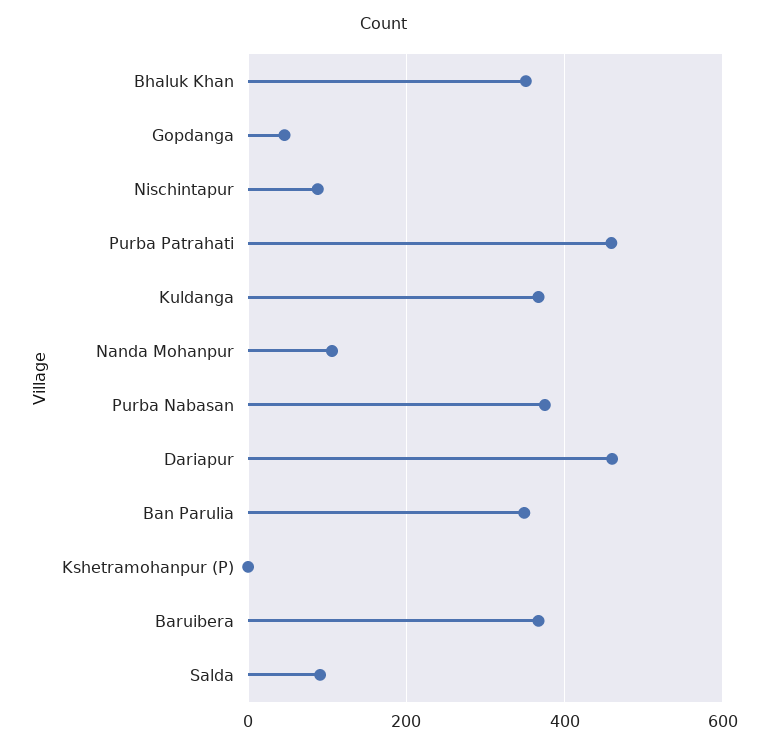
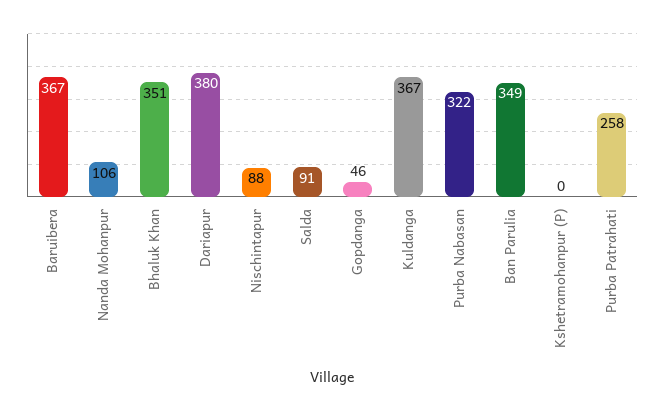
  {
    "Bhaluk Khan": 351,
    "Gopdanga": 46,
    "Nischintapur": 88,
-   "Purba Patrahati": 460,
+   "Purba Patrahati": 258,
    "Kuldanga": 367,
    "Nanda Mohanpur": 106,
-   "Purba Nabasan": 380,
+   "Purba Nabasan": 322,
-   "Dariapur": 460,
+   "Dariapur": 380,
    "Ban Parulia": 349,
    "Kshetramohanpur (P)": 0,
    "Baruibera": 367,
    "Salda": 91
  }

